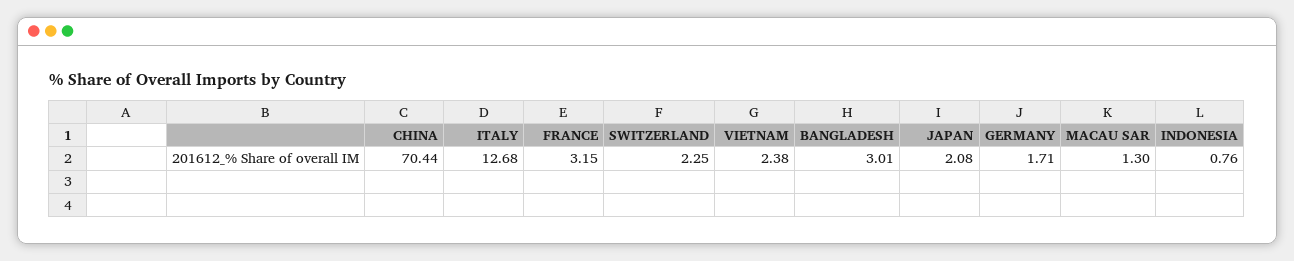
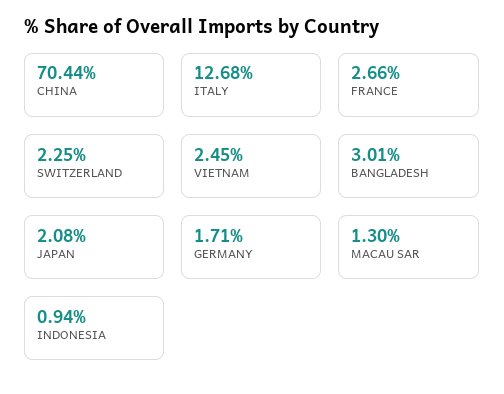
  {
    "CHINA": 70.44,
    "ITALY": 12.68,
-   "FRANCE": 3.15,
+   "FRANCE": 2.66,
    "SWITZERLAND": 2.25,
-   "VIETNAM": 2.38,
+   "VIETNAM": 2.45,
    "BANGLADESH": 3.01,
    "JAPAN": 2.08,
    "GERMANY": 1.71,
    "MACAU SAR": 1.3,
-   "INDONESIA": 0.76
+   "INDONESIA": 0.94
  }

